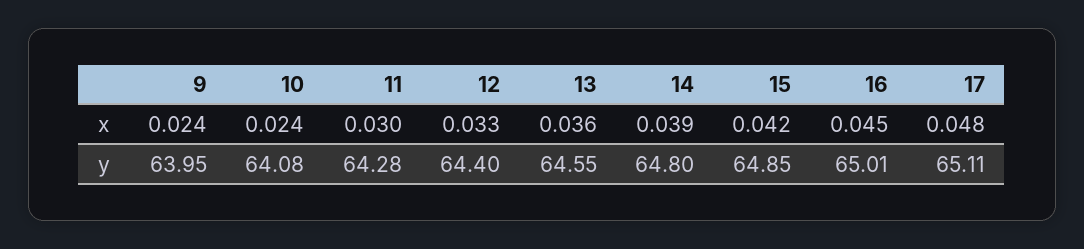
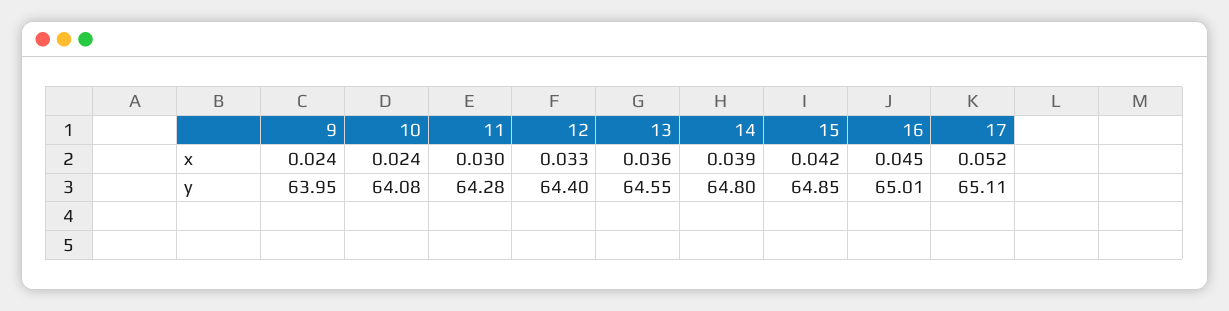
  {
    "9": {
      "x": 0.024,
      "y": 63.95
    },
    "10": {
      "x": 0.024,
      "y": 64.08
    },
    "11": {
      "x": 0.03,
      "y": 64.28
    },
    "12": {
      "x": 0.033,
      "y": 64.4
    },
    "13": {
      "x": 0.036,
      "y": 64.55
    },
    "14": {
      "x": 0.039,
      "y": 64.8
    },
    "15": {
      "x": 0.042,
      "y": 64.85
    },
    "16": {
      "x": 0.045,
      "y": 65.01
    },
    "17": {
-     "x": 0.048,
+     "x": 0.052,
      "y": 65.11
    }
  }

